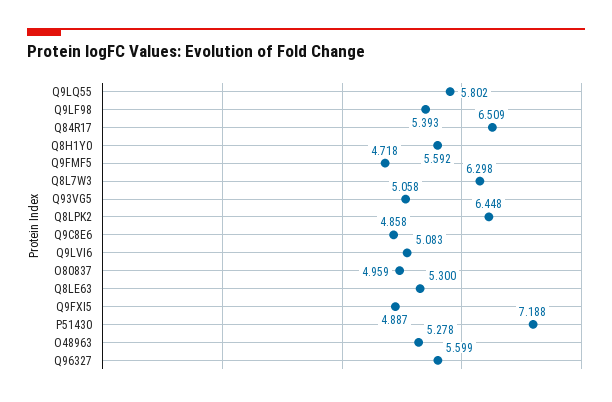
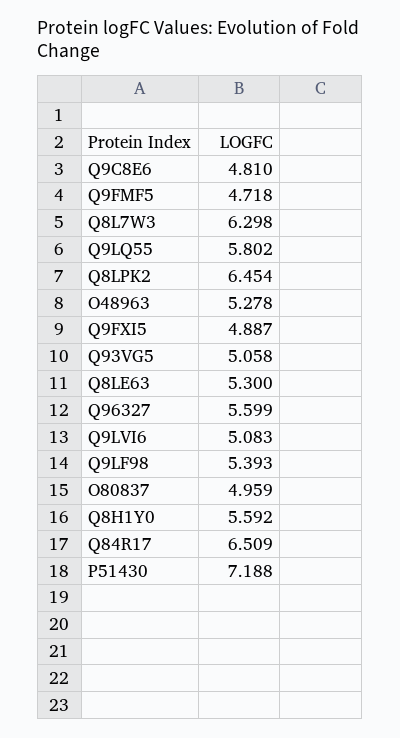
  {
    "Q9LQ55": 5.802,
    "Q9LF98": 5.393,
    "Q84R17": 6.509,
    "Q8H1Y0": 5.592,
    "Q9FMF5": 4.718,
    "Q8L7W3": 6.298,
    "Q93VG5": 5.058,
-   "Q8LPK2": 6.448,
+   "Q8LPK2": 6.454,
-   "Q9C8E6": 4.858,
+   "Q9C8E6": 4.81,
    "Q9LVI6": 5.083,
    "O80837": 4.959,
    "Q8LE63": 5.3,
    "Q9FXI5": 4.887,
    "P51430": 7.188,
    "O48963": 5.278,
    "Q96327": 5.599
  }

